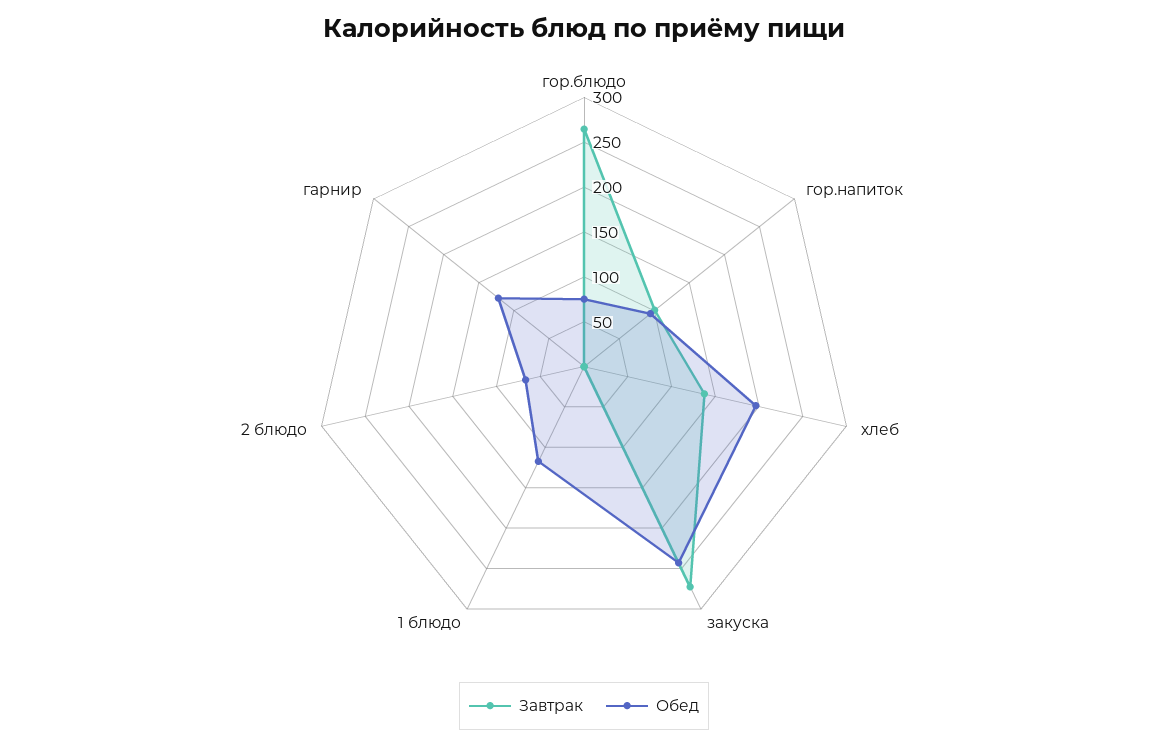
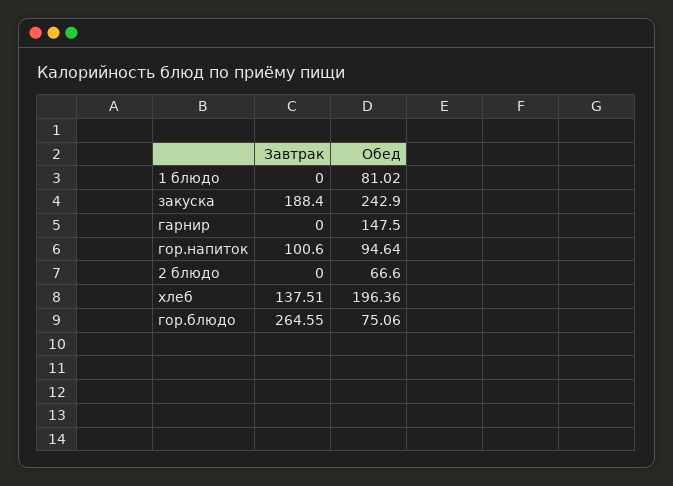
  {
    "Завтрак": {
      "гор.блюдо": 264.55,
      "гор.напиток": 100.6,
      "хлеб": 137.51,
-     "закуска": 270,
+     "закуска": 188.4,
      "1 блюдо": 0,
      "2 блюдо": 0,
      "гарнир": 0
    },
    "Обед": {
      "гор.блюдо": 75.06,
      "гор.напиток": 94.64,
      "хлеб": 196.36,
      "закуска": 242.9,
-     "1 блюдо": 120,
+     "1 блюдо": 81.02,
      "2 блюдо": 66.6,
-     "гарнир": 120
+     "гарнир": 147.5
    }
  }

